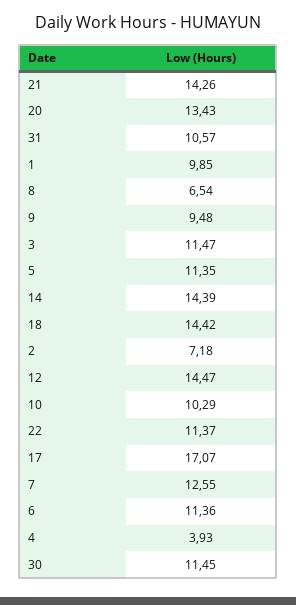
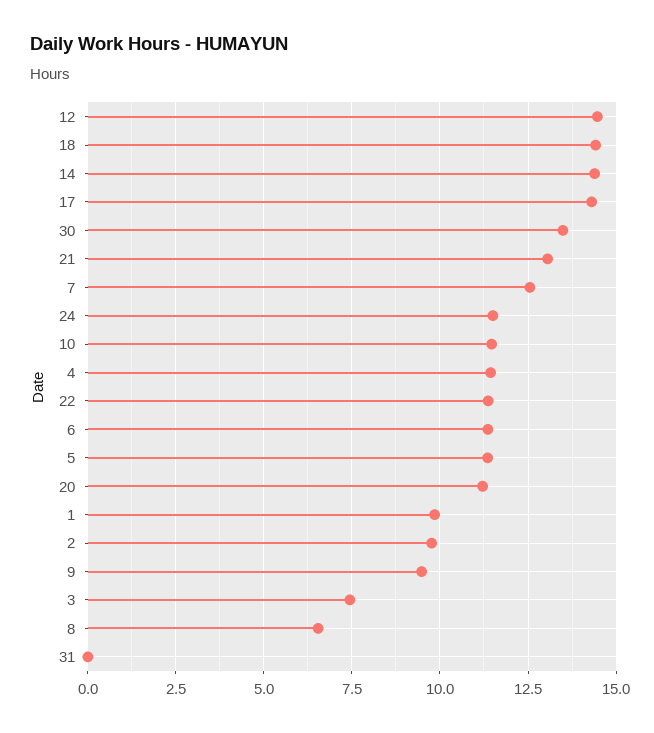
  {
-   "21": 14.26,
+   "21": 13,
-   "20": 13.43,
+   "20": 11.25,
-   "31": 10.57,
+   "31": 0,
    "1": 9.85,
    "8": 6.54,
    "9": 9.48,
-   "3": 11.47,
+   "3": 7.5,
    "5": 11.35,
    "14": 14.39,
    "18": 14.42,
-   "2": 7.18,
+   "2": 9.75,
    "12": 14.47,
-   "10": 10.29,
+   "10": 11.5,
    "22": 11.37,
-   "17": 17.07,
+   "17": 14.25,
    "7": 12.55,
    "6": 11.36,
-   "4": 3.93,
+   "4": 11.5,
-   "30": 11.45
+   "30": 13.5,
+   "24": 11.5
  }

